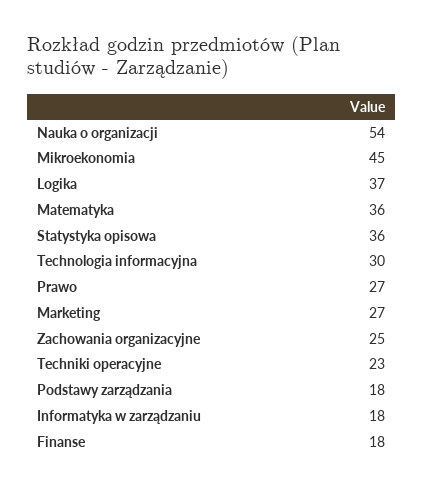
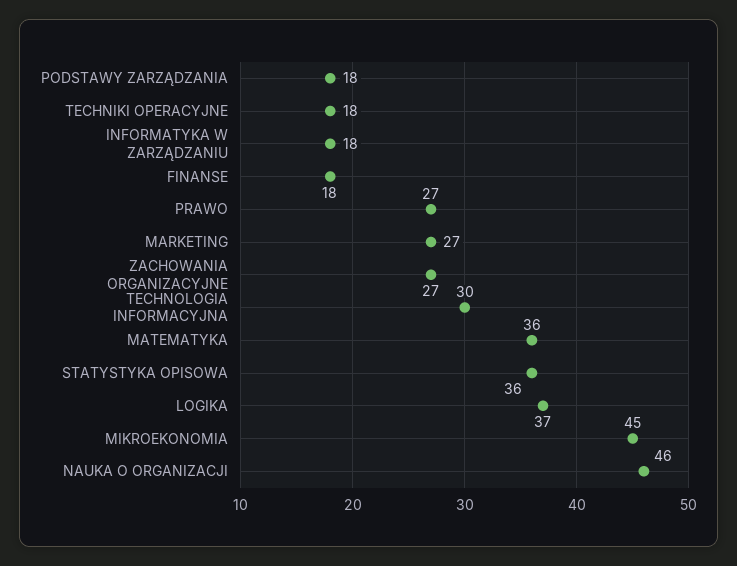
  {
-   "Nauka o organizacji": 54,
+   "Nauka o organizacji": 46,
    "Mikroekonomia": 45,
    "Logika": 37,
    "Matematyka": 36,
    "Statystyka opisowa": 36,
    "Technologia informacyjna": 30,
    "Prawo": 27,
    "Marketing": 27,
-   "Zachowania organizacyjne": 25,
+   "Zachowania organizacyjne": 27,
-   "Techniki operacyjne": 23,
+   "Techniki operacyjne": 18,
    "Podstawy zarządzania": 18,
    "Informatyka w zarządzaniu": 18,
    "Finanse": 18
  }

